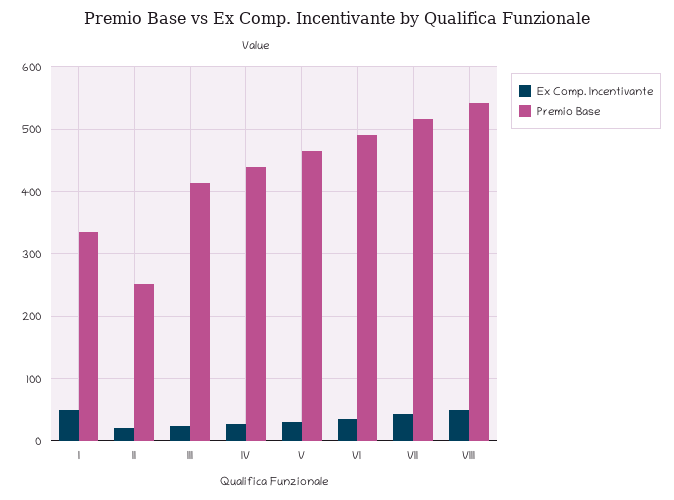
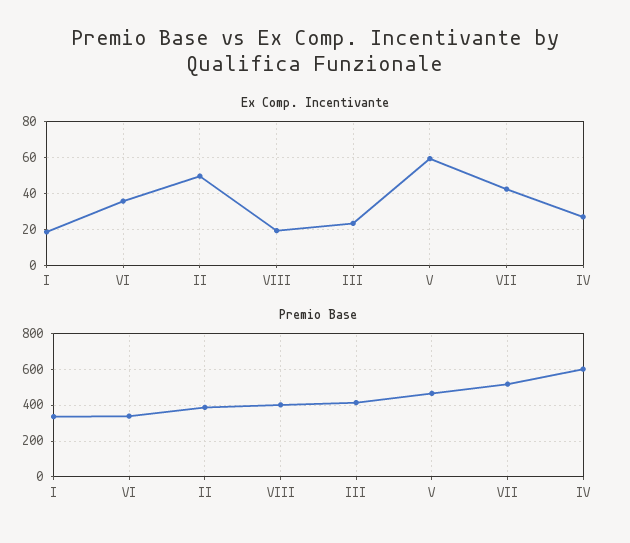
  {
    "Ex Comp. Incentivante": {
-     "I": 50,
+     "I": 20,
-     "II": 20,
+     "II": 50,
      "III": 25,
      "IV": 25,
-     "V": 30,
+     "V": 60,
      "VI": 35,
      "VII": 40,
-     "VIII": 50
+     "VIII": 20
    },
    "Premio Base": {
      "I": 340,
-     "II": 250,
+     "II": 400,
      "III": 410,
-     "IV": 440,
+     "IV": 600,
      "V": 460,
-     "VI": 490,
+     "VI": 350,
      "VII": 520,
-     "VIII": 540
+     "VIII": 400
    }
  }

